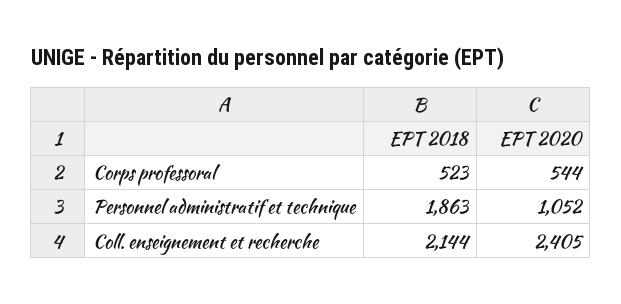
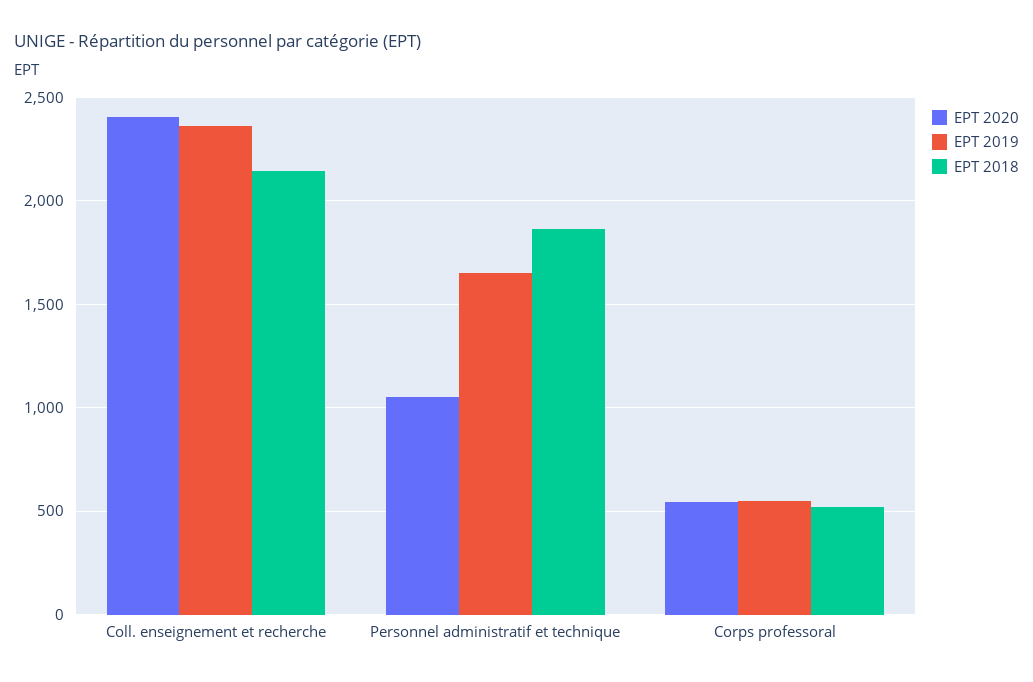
  {
    "EPT 2018": {
      "Corps professoral": 523,
      "Personnel administratif et technique": 1863,
      "Coll. enseignement et recherche": 2144
    },
    "EPT 2020": {
      "Corps professoral": 544,
      "Personnel administratif et technique": 1052,
      "Coll. enseignement et recherche": 2405
-   }
+   },
+   "EPT 2019": {
+     "Coll. enseignement et recherche": 2350,
+     "Personnel administratif et technique": 1650,
+     "Corps professoral": 550
+   }
  }

